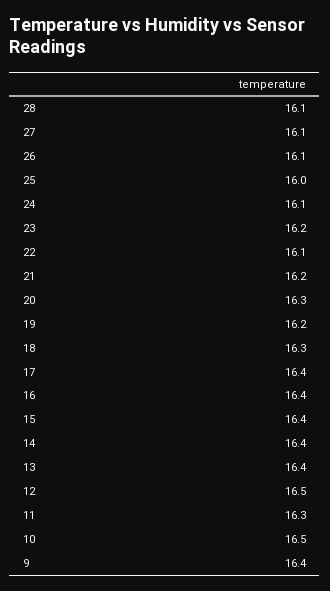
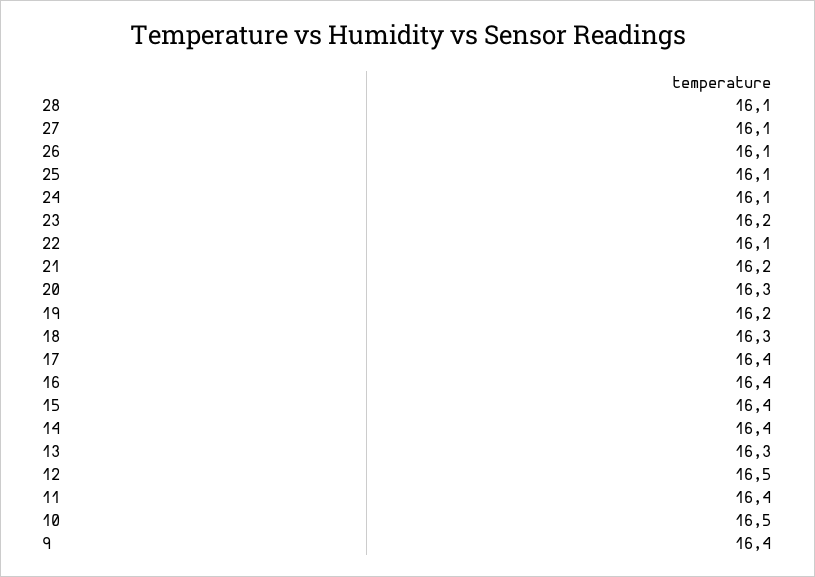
  {
    "28": 16.1,
    "27": 16.1,
    "26": 16.1,
-   "25": 16,
+   "25": 16.1,
    "24": 16.1,
    "23": 16.2,
    "22": 16.1,
    "21": 16.2,
    "20": 16.3,
    "19": 16.2,
    "18": 16.3,
    "17": 16.4,
    "16": 16.4,
    "15": 16.4,
    "14": 16.4,
-   "13": 16.4,
+   "13": 16.3,
    "12": 16.5,
-   "11": 16.3,
+   "11": 16.4,
    "10": 16.5,
    "9": 16.4
  }

